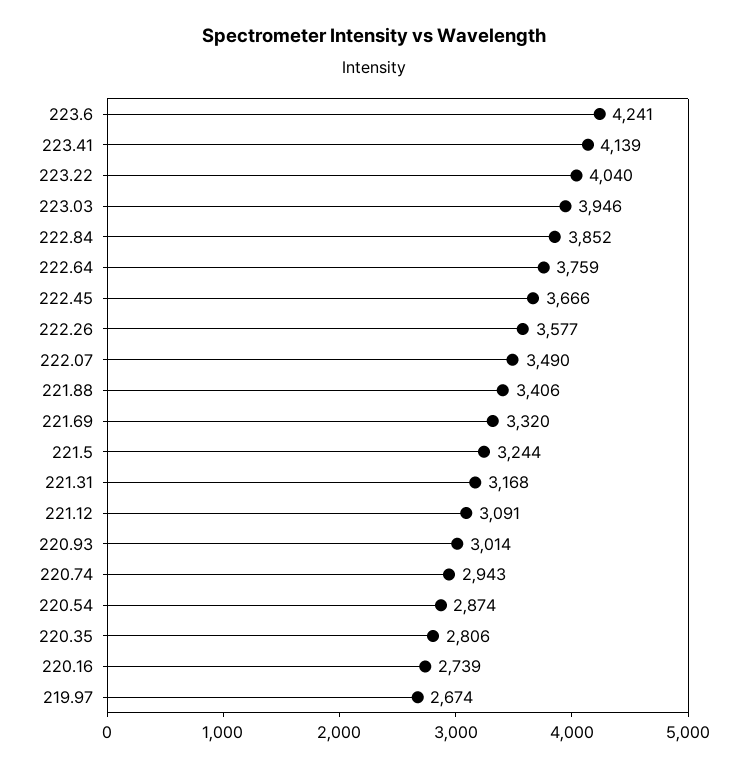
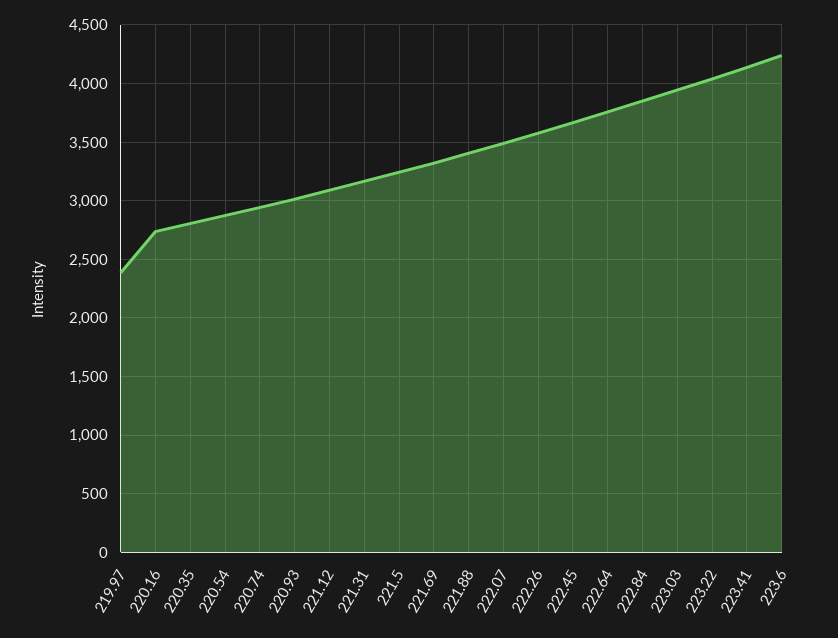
  {
    "223.6": 4241,
    "223.41": 4139,
    "223.22": 4040,
    "223.03": 3946,
    "222.84": 3852,
    "222.64": 3759,
    "222.45": 3666,
    "222.26": 3577,
    "222.07": 3490,
    "221.88": 3406,
    "221.69": 3320,
    "221.5": 3244,
    "221.31": 3168,
    "221.12": 3091,
    "220.93": 3014,
    "220.74": 2943,
    "220.54": 2874,
    "220.35": 2806,
    "220.16": 2739,
-   "219.97": 2674
+   "219.97": 2400
  }

